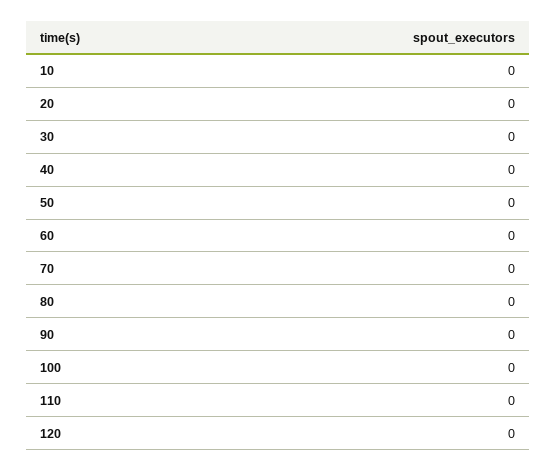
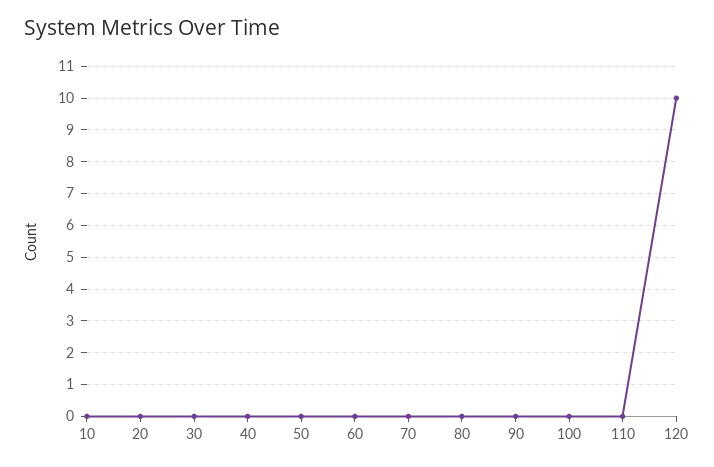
  {
    "10": 0,
    "20": 0,
    "30": 0,
    "40": 0,
    "50": 0,
    "60": 0,
    "70": 0,
    "80": 0,
    "90": 0,
    "100": 0,
    "110": 0,
-   "120": 0
+   "120": 10
  }

